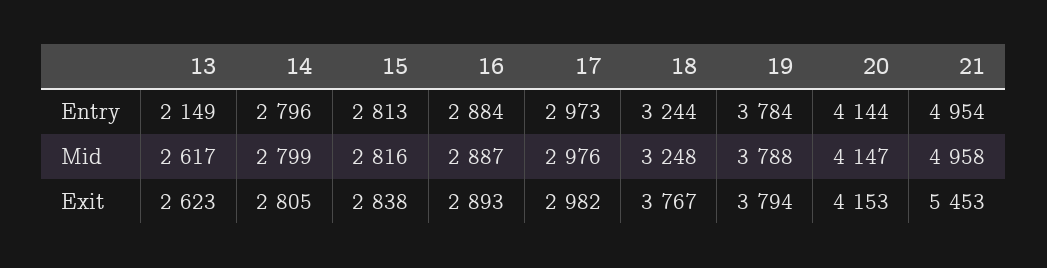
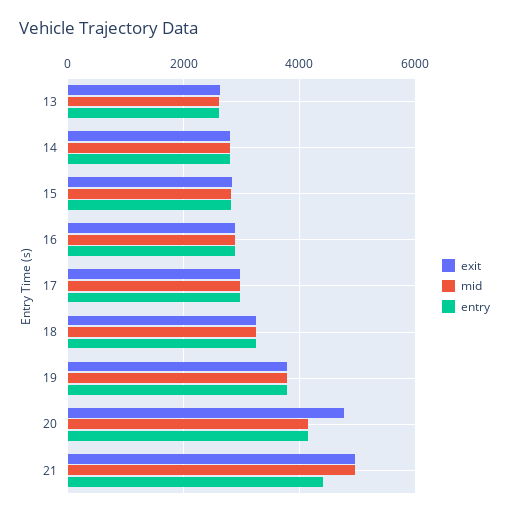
  {
    "Entry": {
-     "13": 2149,
+     "13": 2600,
      "14": 2796,
      "15": 2813,
      "16": 2884,
      "17": 2973,
      "18": 3244,
      "19": 3784,
      "20": 4144,
-     "21": 4954
+     "21": 4400
    },
    "Mid": {
      "13": 2617,
      "14": 2799,
      "15": 2816,
      "16": 2887,
      "17": 2976,
      "18": 3248,
      "19": 3788,
      "20": 4147,
      "21": 4958
    },
    "Exit": {
      "13": 2623,
      "14": 2805,
      "15": 2838,
      "16": 2893,
      "17": 2982,
-     "18": 3767,
+     "18": 3200,
      "19": 3794,
-     "20": 4153,
+     "20": 4800,
-     "21": 5453
+     "21": 5000
    }
  }

